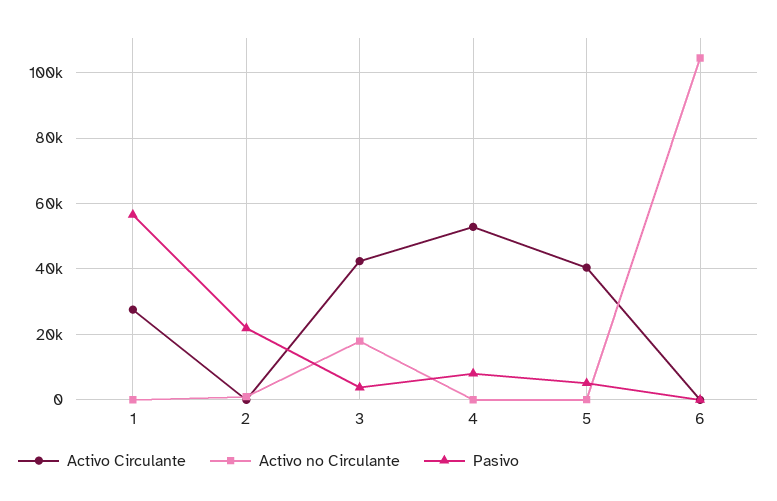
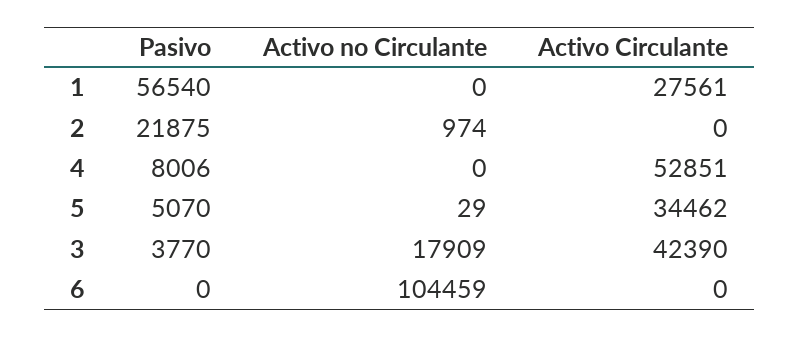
  {
    "Activo Circulante": {
      "1": 27561,
      "2": 0,
      "3": 42390,
      "4": 52851,
-     "5": 40000,
+     "5": 34462,
      "6": 0
    },
    "Activo no Circulante": {
      "1": 0,
      "2": 974,
      "3": 17909,
      "4": 0,
      "5": 29,
      "6": 104459
    },
    "Pasivo": {
      "1": 56540,
      "2": 21875,
      "3": 3770,
      "4": 8006,
      "5": 5070,
      "6": 0
    }
  }

